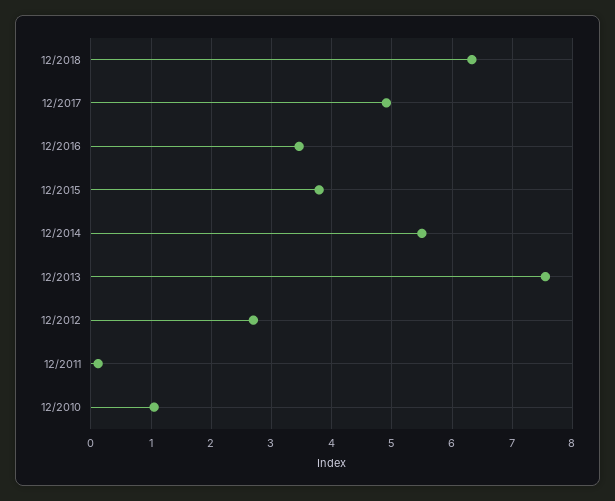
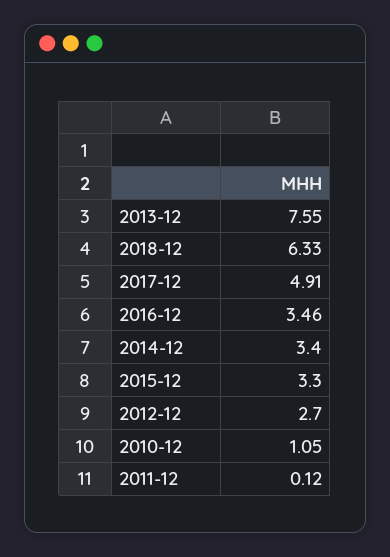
  {
    "12/2018": 6.33,
    "12/2017": 4.91,
    "12/2016": 3.46,
-   "12/2015": 3.8,
+   "12/2015": 3.3,
-   "12/2014": 5.5,
+   "12/2014": 3.4,
    "12/2013": 7.55,
    "12/2012": 2.7,
    "12/2011": 0.12,
    "12/2010": 1.05
  }

